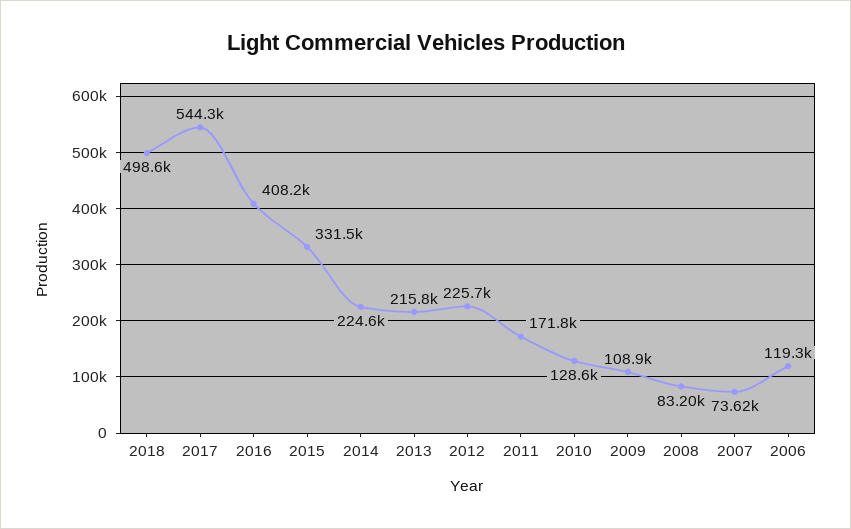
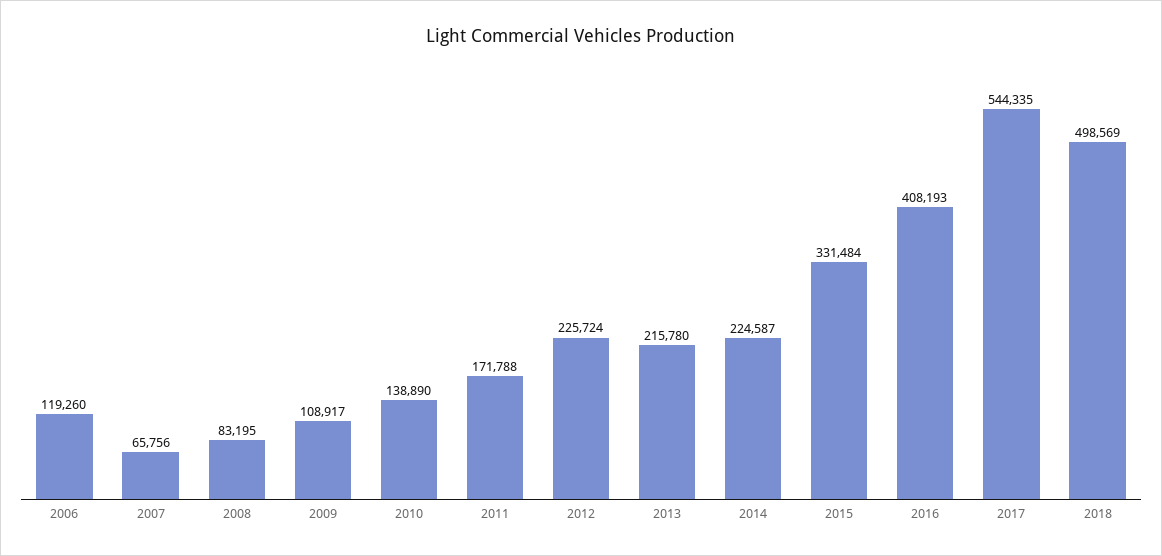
  {
    "2018": 498569,
    "2017": 544335,
    "2016": 408193,
    "2015": 331484,
    "2014": 224587,
    "2013": 215780,
    "2012": 225724,
    "2011": 171788,
-   "2010": 128600,
+   "2010": 138890,
    "2009": 108917,
    "2008": 83195,
-   "2007": 73620,
+   "2007": 65756,
    "2006": 119260
  }

